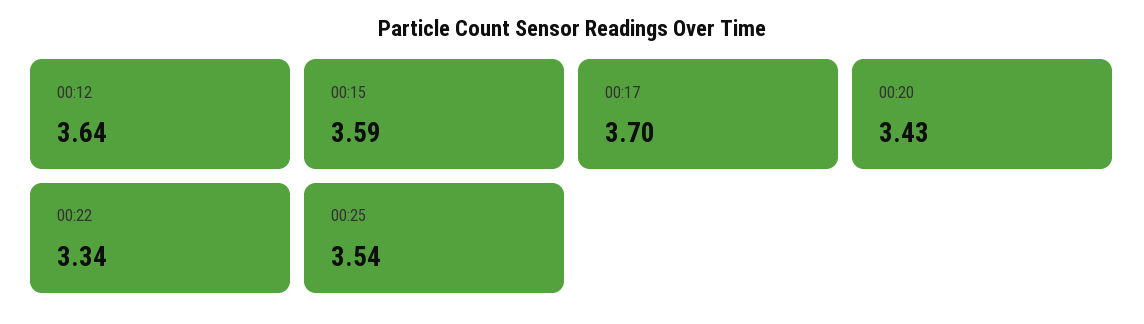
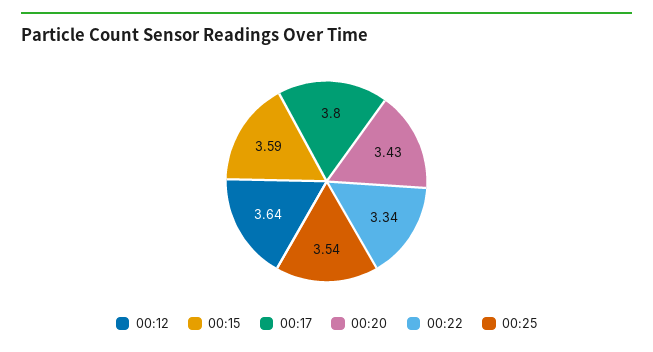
  {
    "00:12": 3.64,
    "00:15": 3.59,
-   "00:17": 3.7,
+   "00:17": 3.8,
    "00:20": 3.43,
    "00:22": 3.34,
    "00:25": 3.54
  }

